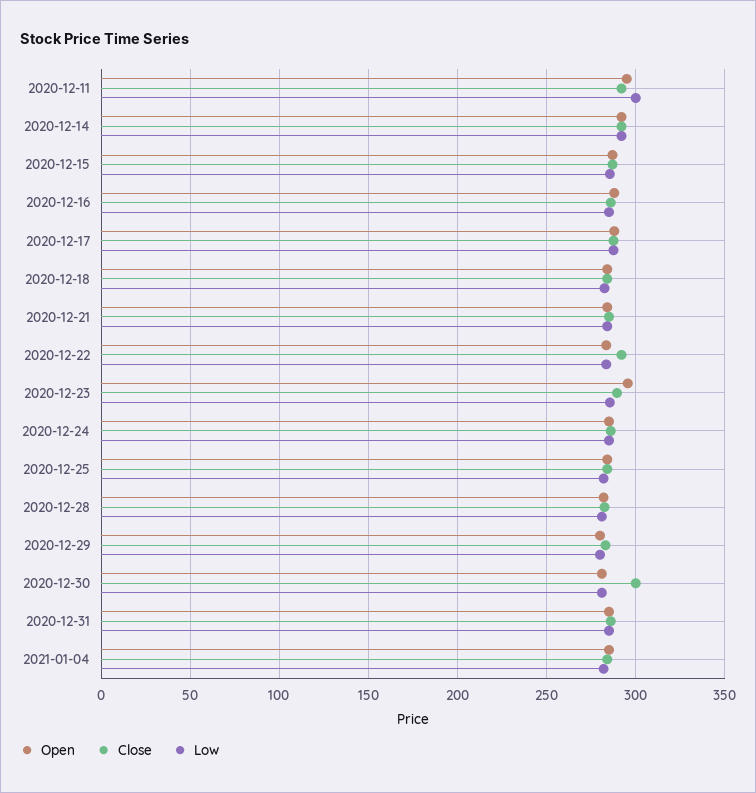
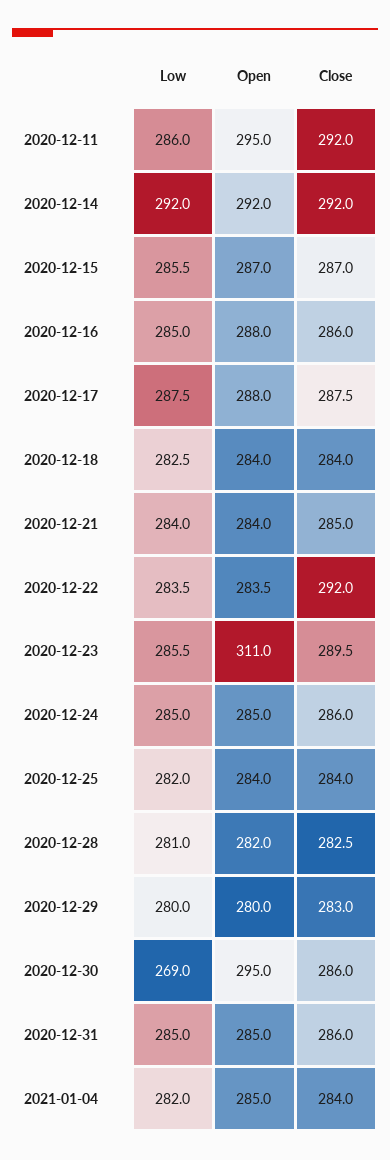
  {
    "Open": {
      "2020-12-11": 295,
      "2020-12-14": 292,
      "2020-12-15": 287,
      "2020-12-16": 288,
      "2020-12-17": 288,
      "2020-12-18": 284,
      "2020-12-21": 284,
      "2020-12-22": 283.5,
-     "2020-12-23": 295,
+     "2020-12-23": 311,
      "2020-12-24": 285,
      "2020-12-25": 284,
      "2020-12-28": 282,
      "2020-12-29": 280,
-     "2020-12-30": 280,
+     "2020-12-30": 295,
      "2020-12-31": 285,
      "2021-01-04": 285
    },
    "Close": {
      "2020-12-11": 292,
      "2020-12-14": 292,
      "2020-12-15": 287,
      "2020-12-16": 286,
      "2020-12-17": 287.5,
      "2020-12-18": 284,
      "2020-12-21": 285,
      "2020-12-22": 292,
      "2020-12-23": 289.5,
      "2020-12-24": 286,
      "2020-12-25": 284,
      "2020-12-28": 282.5,
      "2020-12-29": 283,
-     "2020-12-30": 300,
+     "2020-12-30": 286,
      "2020-12-31": 286,
      "2021-01-04": 284
    },
    "Low": {
-     "2020-12-11": 300,
+     "2020-12-11": 286,
      "2020-12-14": 292,
      "2020-12-15": 285.5,
      "2020-12-16": 285,
      "2020-12-17": 287.5,
      "2020-12-18": 282.5,
      "2020-12-21": 284,
      "2020-12-22": 283.5,
      "2020-12-23": 285.5,
      "2020-12-24": 285,
      "2020-12-25": 282,
      "2020-12-28": 281,
      "2020-12-29": 280,
-     "2020-12-30": 280,
+     "2020-12-30": 269,
      "2020-12-31": 285,
      "2021-01-04": 282
    }
  }

